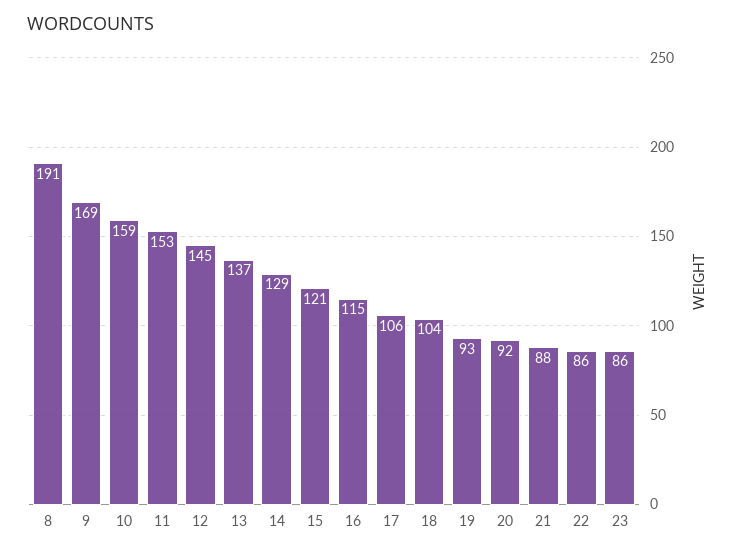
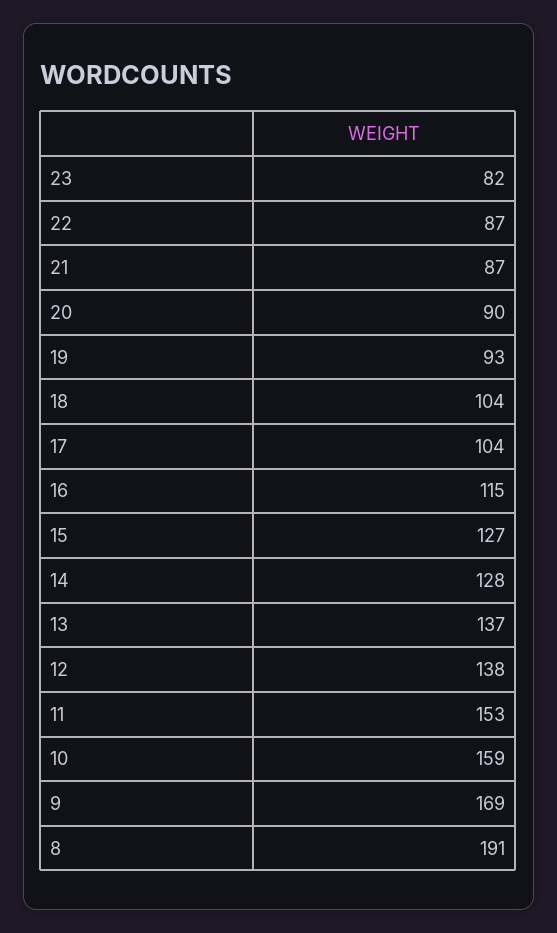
  {
    "8": 191,
    "9": 169,
    "10": 159,
    "11": 153,
-   "12": 145,
+   "12": 138,
    "13": 137,
-   "14": 129,
+   "14": 128,
-   "15": 121,
+   "15": 127,
    "16": 115,
-   "17": 106,
+   "17": 104,
    "18": 104,
    "19": 93,
-   "20": 92,
+   "20": 90,
-   "21": 88,
+   "21": 87,
-   "22": 86,
+   "22": 87,
-   "23": 86
+   "23": 82
  }

